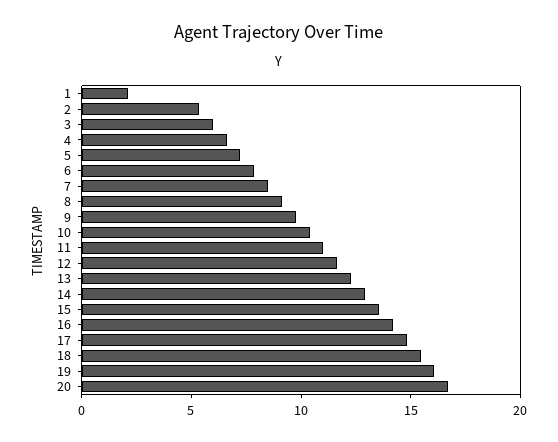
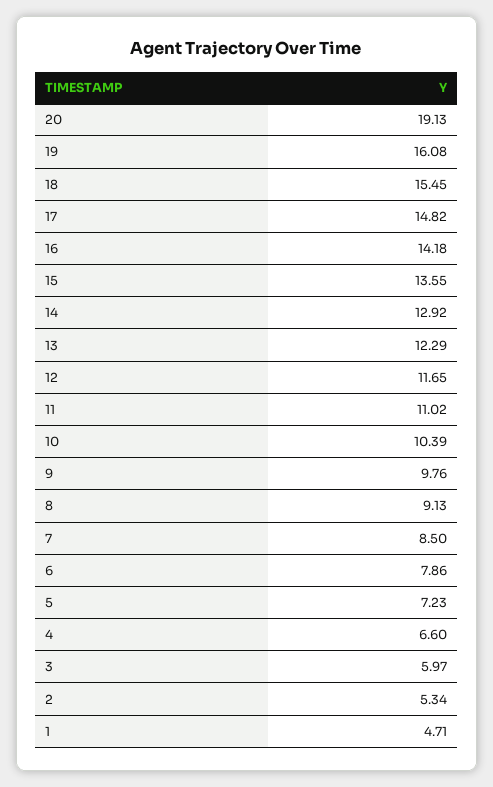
  {
-   "1": 2,
+   "1": 4.71,
    "2": 5.34,
    "3": 5.97,
    "4": 6.6,
    "5": 7.23,
    "6": 7.86,
    "7": 8.5,
    "8": 9.13,
    "9": 9.76,
    "10": 10.39,
    "11": 11.02,
    "12": 11.65,
    "13": 12.29,
    "14": 12.92,
    "15": 13.55,
    "16": 14.18,
    "17": 14.82,
    "18": 15.45,
    "19": 16.08,
-   "20": 17
+   "20": 19.13
  }

